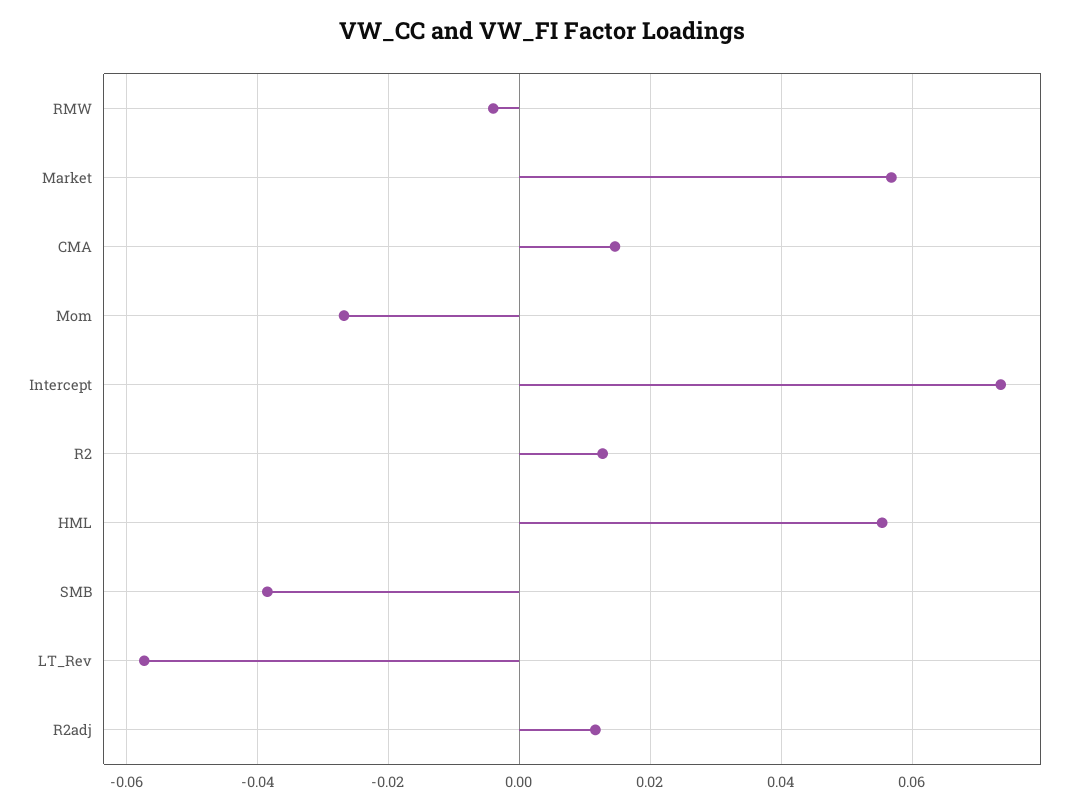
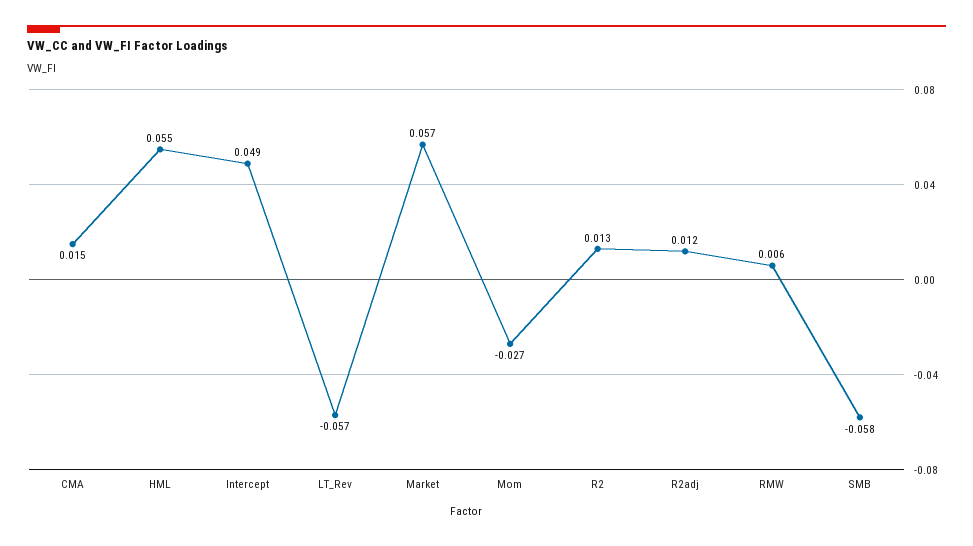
  {
-   "RMW": -0.004,
+   "RMW": 0.006,
    "Market": 0.057,
    "CMA": 0.015,
    "Mom": -0.027,
-   "Intercept": 0.074,
+   "Intercept": 0.049,
    "R2": 0.013,
    "HML": 0.055,
-   "SMB": -0.038,
+   "SMB": -0.058,
    "LT_Rev": -0.057,
    "R2adj": 0.012
  }

